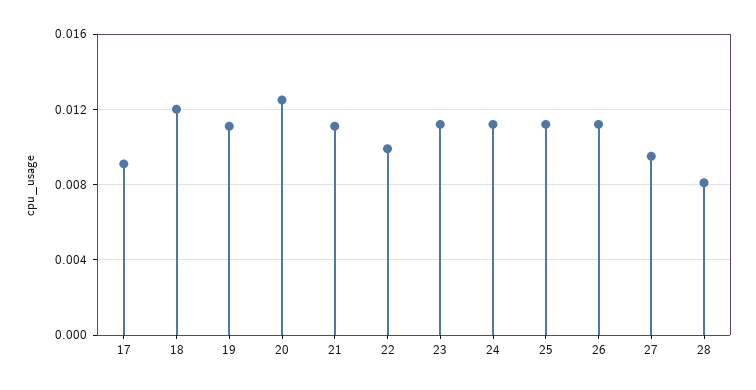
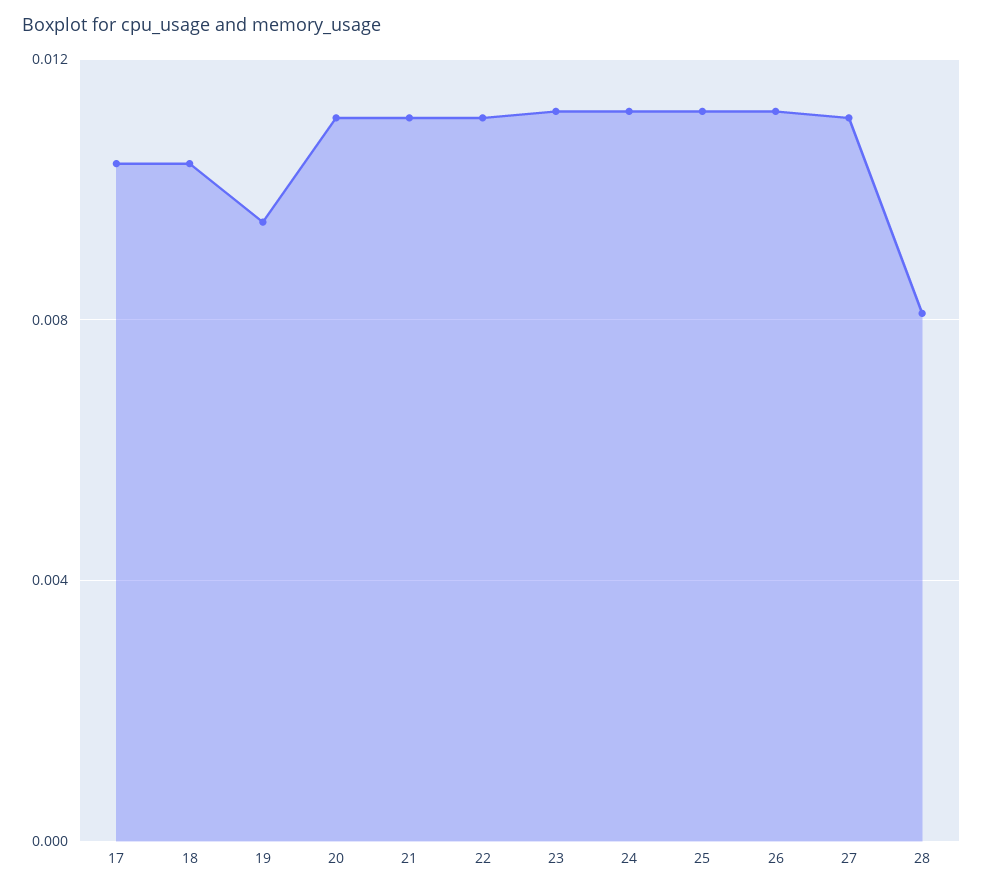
  {
-   "17": 0.009,
+   "17": 0.0105,
-   "18": 0.012,
+   "18": 0.0105,
-   "19": 0.011,
+   "19": 0.0095,
-   "20": 0.0125,
+   "20": 0.011,
    "21": 0.011,
-   "22": 0.01,
+   "22": 0.011,
    "23": 0.011,
    "24": 0.011,
    "25": 0.011,
    "26": 0.011,
-   "27": 0.0095,
+   "27": 0.011,
    "28": 0.008
  }

